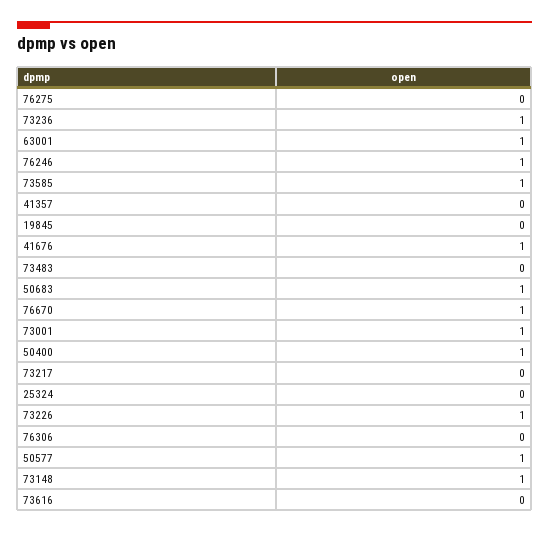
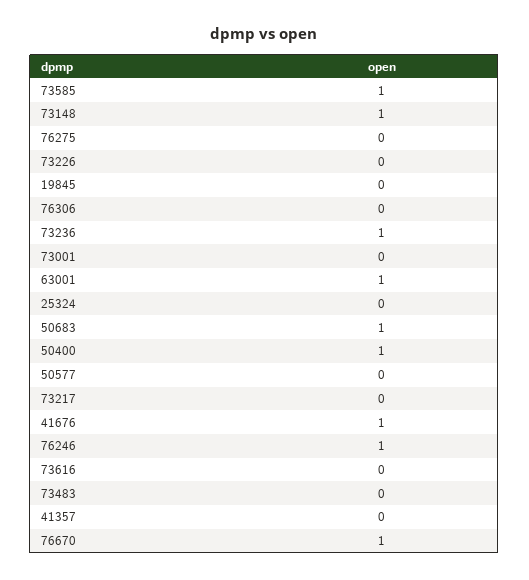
  {
    "76275": 0,
    "73236": 1,
    "63001": 1,
    "76246": 1,
    "73585": 1,
    "41357": 0,
    "19845": 0,
    "41676": 1,
    "73483": 0,
    "50683": 1,
    "76670": 1,
-   "73001": 1,
+   "73001": 0,
    "50400": 1,
    "73217": 0,
    "25324": 0,
-   "73226": 1,
+   "73226": 0,
    "76306": 0,
-   "50577": 1,
+   "50577": 0,
    "73148": 1,
    "73616": 0
  }

